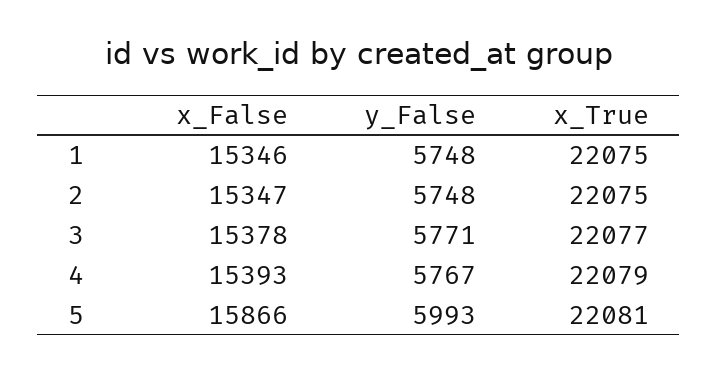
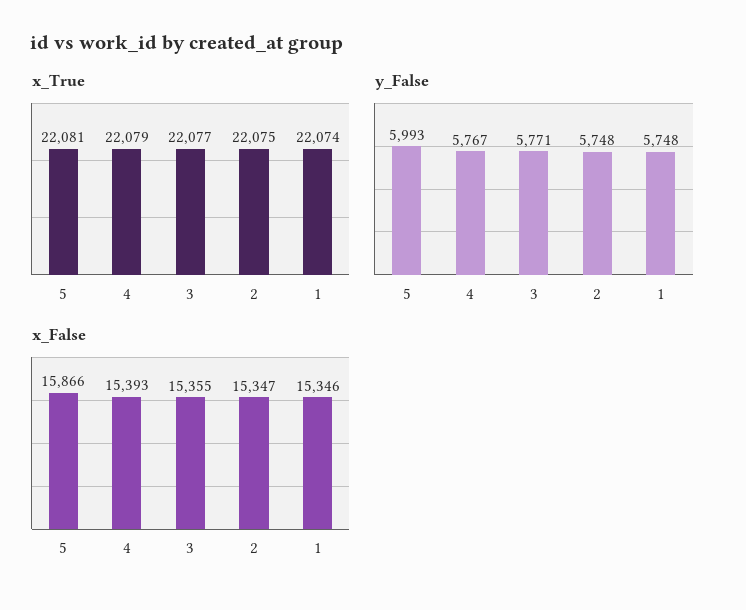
  {
    "x_False": {
      "1": 15346,
      "2": 15347,
-     "3": 15378,
+     "3": 15355,
      "4": 15393,
      "5": 15866
    },
    "y_False": {
      "1": 5748,
      "2": 5748,
      "3": 5771,
      "4": 5767,
      "5": 5993
    },
    "x_True": {
-     "1": 22075,
+     "1": 22074,
      "2": 22075,
      "3": 22077,
      "4": 22079,
      "5": 22081
    }
  }

